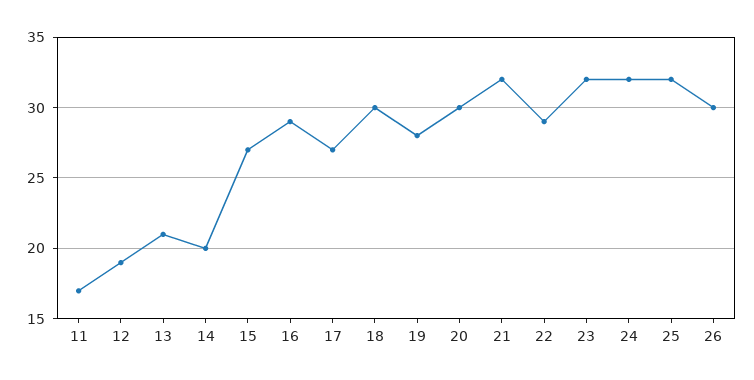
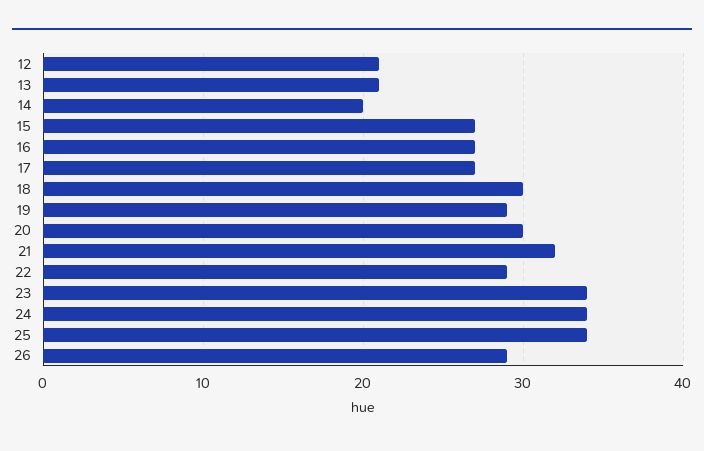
  {
-   "11": 17,
-   "12": 19,
+   "12": 21,
    "13": 21,
    "14": 20,
    "15": 27,
-   "16": 29,
+   "16": 27,
    "17": 27,
    "18": 30,
-   "19": 28,
+   "19": 29,
    "20": 30,
    "21": 32,
    "22": 29,
-   "23": 32,
+   "23": 34,
-   "24": 32,
+   "24": 34,
-   "25": 32,
+   "25": 34,
-   "26": 30
+   "26": 29
  }

